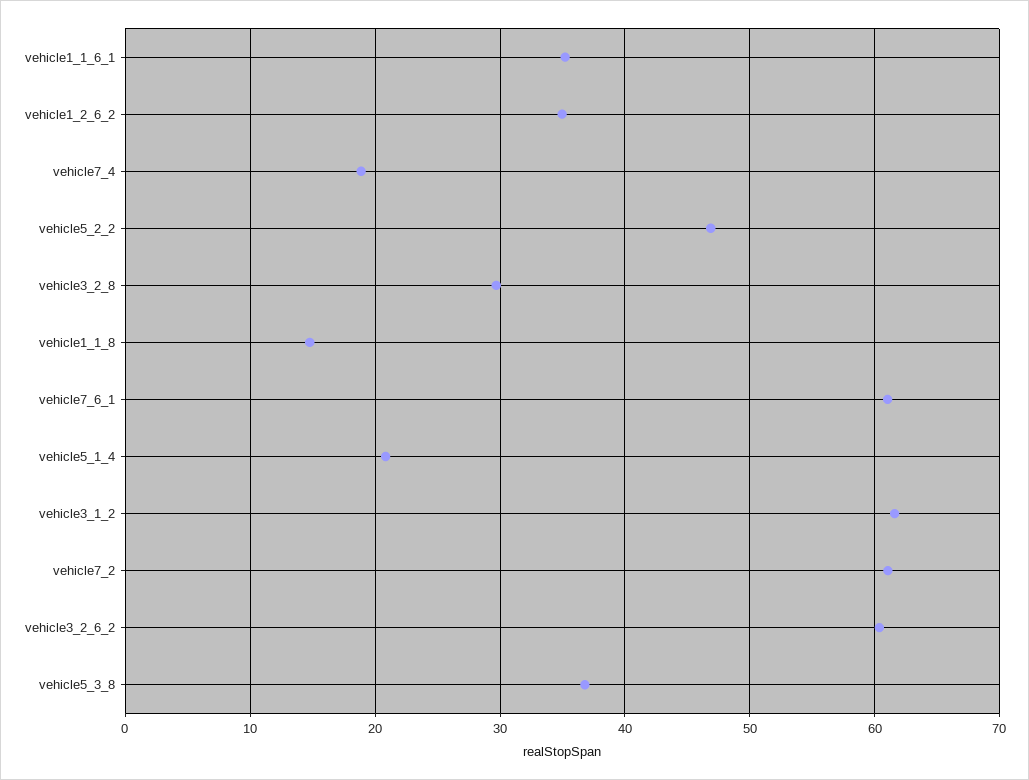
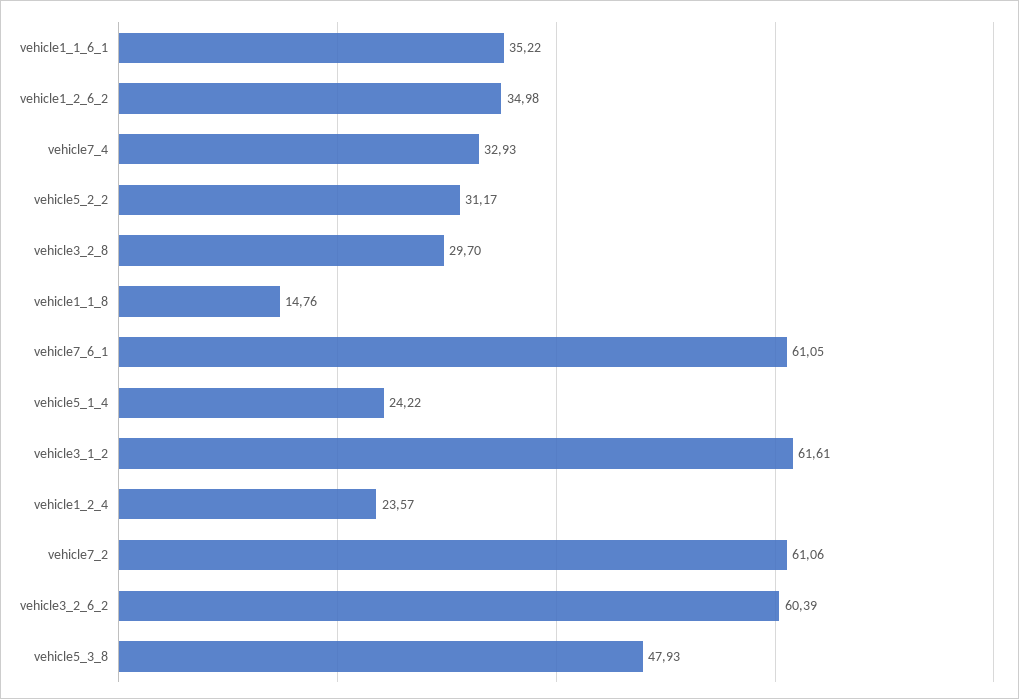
  {
    "vehicle1_1_6_1": 35.22,
    "vehicle1_2_6_2": 34.98,
-   "vehicle7_4": 19,
+   "vehicle7_4": 32.93,
-   "vehicle5_2_2": 47,
+   "vehicle5_2_2": 31.17,
    "vehicle3_2_8": 29.7,
    "vehicle1_1_8": 14.76,
    "vehicle7_6_1": 61.05,
-   "vehicle5_1_4": 21,
+   "vehicle5_1_4": 24.22,
    "vehicle3_1_2": 61.61,
    "vehicle7_2": 61.06,
    "vehicle3_2_6_2": 60.39,
-   "vehicle5_3_8": 37
+   "vehicle5_3_8": 47.93,
+   "vehicle1_2_4": 23.57
  }

